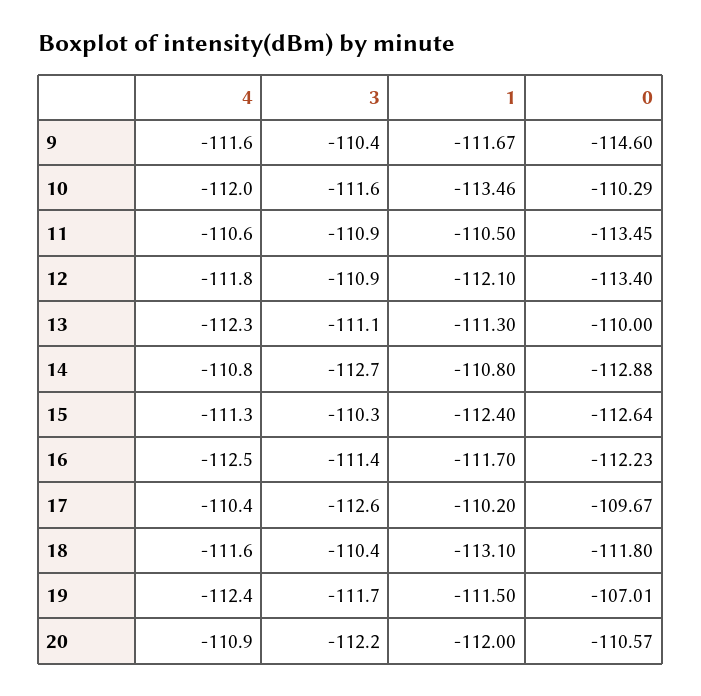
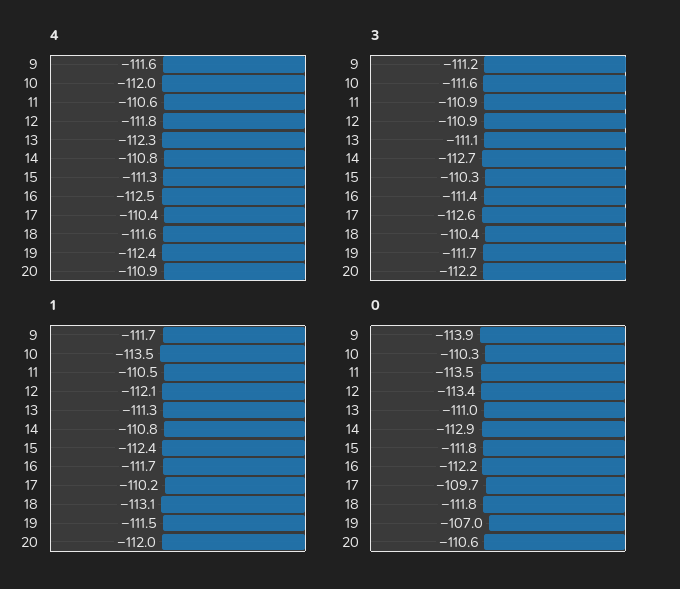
  {
    "4": {
      "9": -111.6,
      "10": -112,
      "11": -110.6,
      "12": -111.8,
      "13": -112.3,
      "14": -110.8,
      "15": -111.3,
      "16": -112.5,
      "17": -110.4,
      "18": -111.6,
      "19": -112.4,
      "20": -110.9
    },
    "3": {
-     "9": -110.4,
+     "9": -111.2,
      "10": -111.6,
      "11": -110.9,
      "12": -110.9,
      "13": -111.1,
      "14": -112.7,
      "15": -110.3,
      "16": -111.4,
      "17": -112.6,
      "18": -110.4,
      "19": -111.7,
      "20": -112.2
    },
    "1": {
      "9": -111.67,
      "10": -113.46,
      "11": -110.5,
      "12": -112.1,
      "13": -111.3,
      "14": -110.8,
      "15": -112.4,
      "16": -111.7,
      "17": -110.2,
      "18": -113.1,
      "19": -111.5,
      "20": -112
    },
    "0": {
-     "9": -114.6,
+     "9": -113.9,
      "10": -110.29,
      "11": -113.45,
      "12": -113.4,
-     "13": -110,
+     "13": -111,
      "14": -112.88,
-     "15": -112.64,
+     "15": -111.8,
      "16": -112.23,
      "17": -109.67,
      "18": -111.8,
      "19": -107.01,
      "20": -110.57
    }
  }

